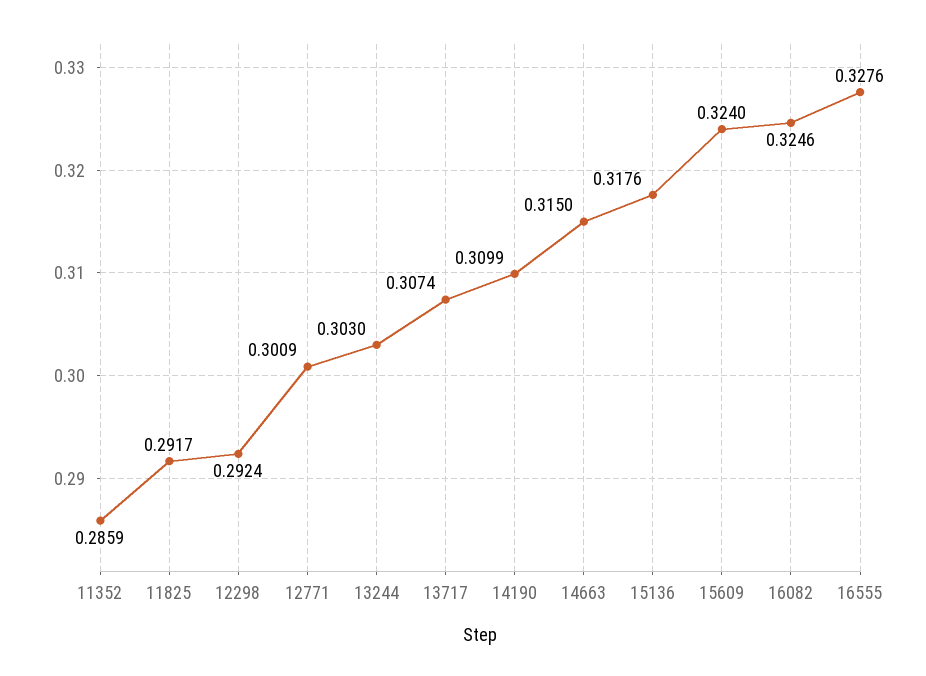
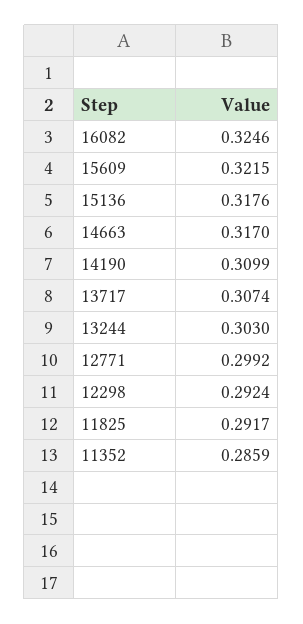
  {
    "11352": 0.2859,
    "11825": 0.2917,
    "12298": 0.2924,
-   "12771": 0.3009,
+   "12771": 0.2992,
    "13244": 0.303,
    "13717": 0.3074,
    "14190": 0.3099,
-   "14663": 0.315,
+   "14663": 0.317,
    "15136": 0.3176,
-   "15609": 0.324,
+   "15609": 0.3215,
-   "16082": 0.3246,
+   "16082": 0.3246
-   "16555": 0.3276
  }

